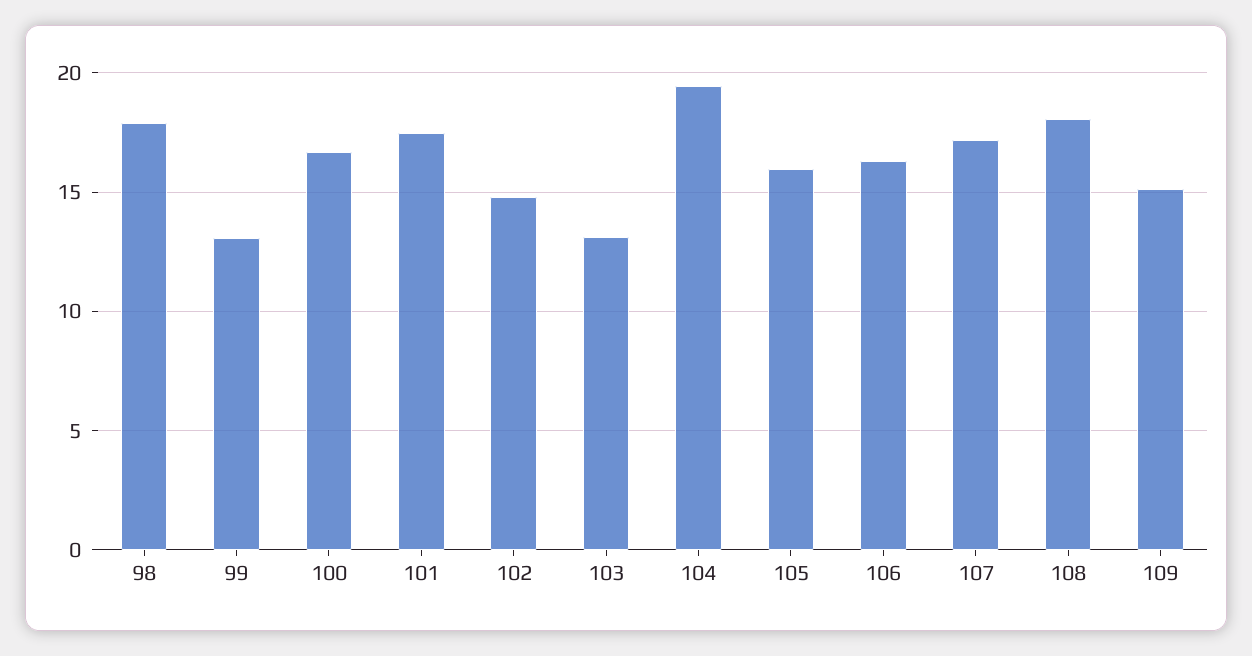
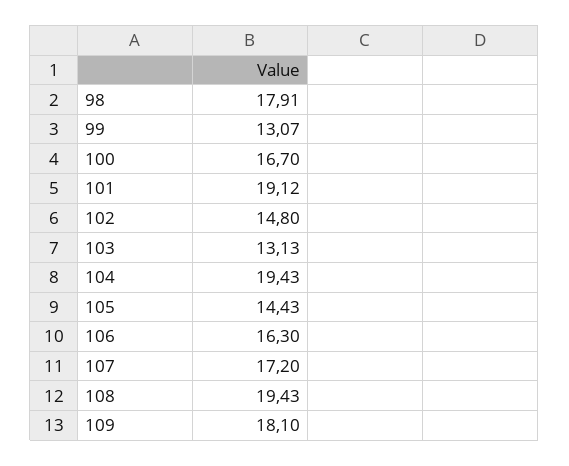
  {
    "98": 17.91,
    "99": 13.07,
    "100": 16.7,
-   "101": 17.5,
+   "101": 19.12,
    "102": 14.8,
    "103": 13.13,
    "104": 19.43,
-   "105": 16,
+   "105": 14.43,
    "106": 16.3,
    "107": 17.2,
-   "108": 18,
+   "108": 19.43,
-   "109": 15
+   "109": 18.1
  }

